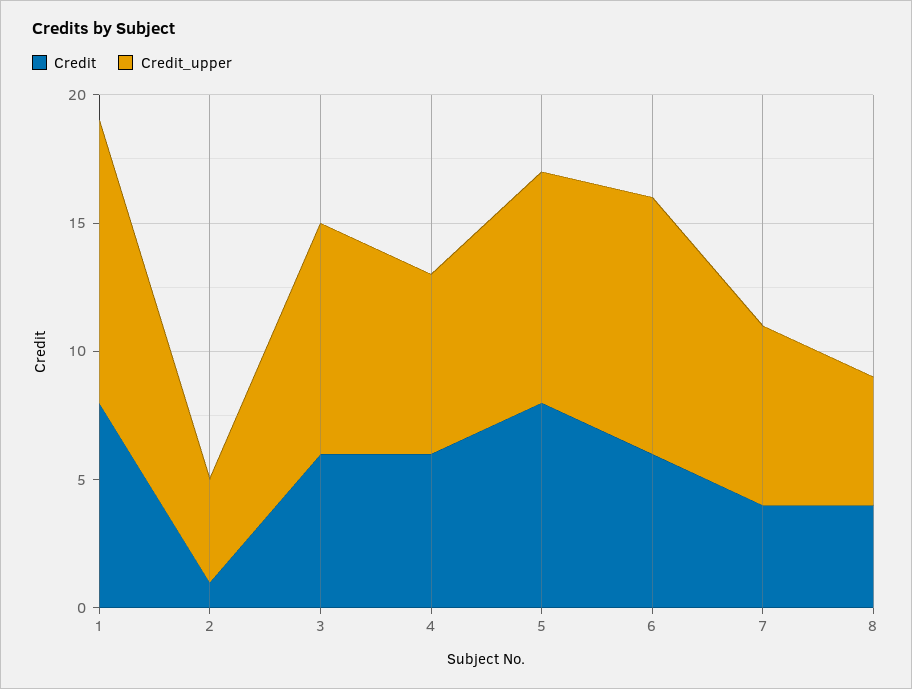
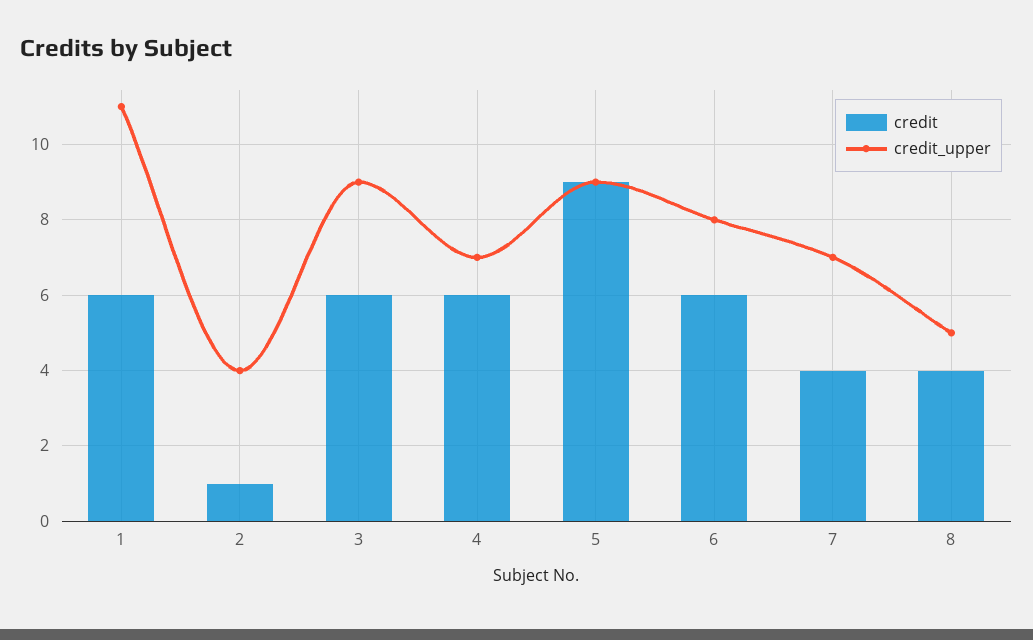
  {
    "Credit": {
-     "1": 8,
+     "1": 6,
      "2": 1,
      "3": 6,
      "4": 6,
-     "5": 8,
+     "5": 9,
      "6": 6,
      "7": 4,
      "8": 4
    },
    "Credit_upper": {
      "1": 11,
      "2": 4,
      "3": 9,
      "4": 7,
      "5": 9,
-     "6": 10,
+     "6": 8,
      "7": 7,
      "8": 5
    }
  }

